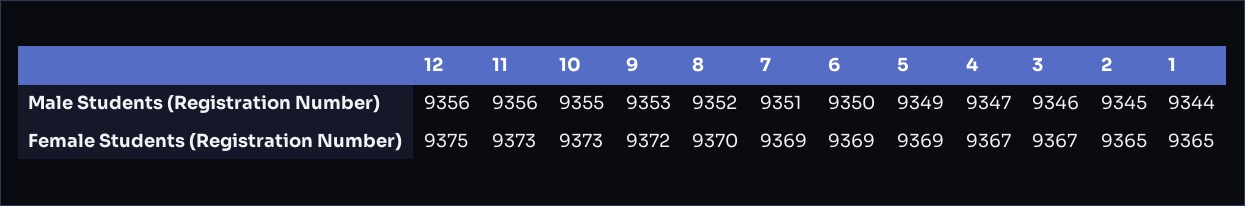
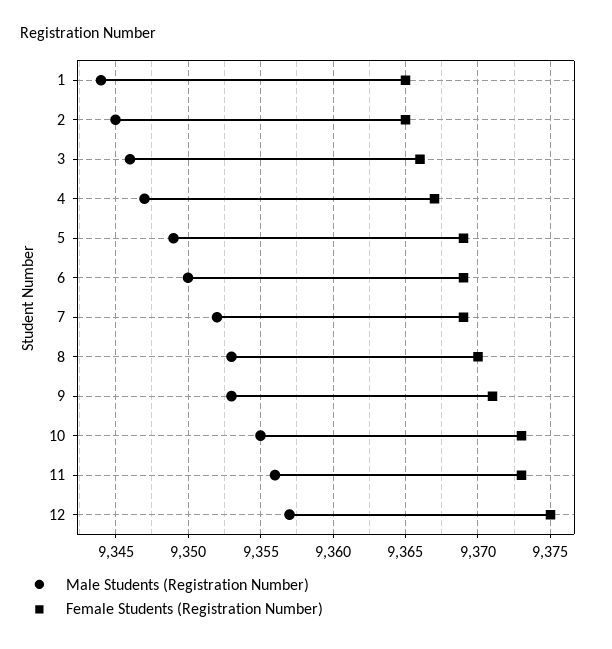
  {
    "Male Students (Registration Number)": {
-     "12": 9356,
+     "12": 9357,
      "11": 9356,
      "10": 9355,
      "9": 9353,
-     "8": 9352,
+     "8": 9353,
-     "7": 9351,
+     "7": 9352,
      "6": 9350,
      "5": 9349,
      "4": 9347,
      "3": 9346,
      "2": 9345,
      "1": 9344
    },
    "Female Students (Registration Number)": {
      "12": 9375,
      "11": 9373,
      "10": 9373,
-     "9": 9372,
+     "9": 9371,
      "8": 9370,
      "7": 9369,
      "6": 9369,
      "5": 9369,
      "4": 9367,
-     "3": 9367,
+     "3": 9366,
      "2": 9365,
      "1": 9365
    }
  }

